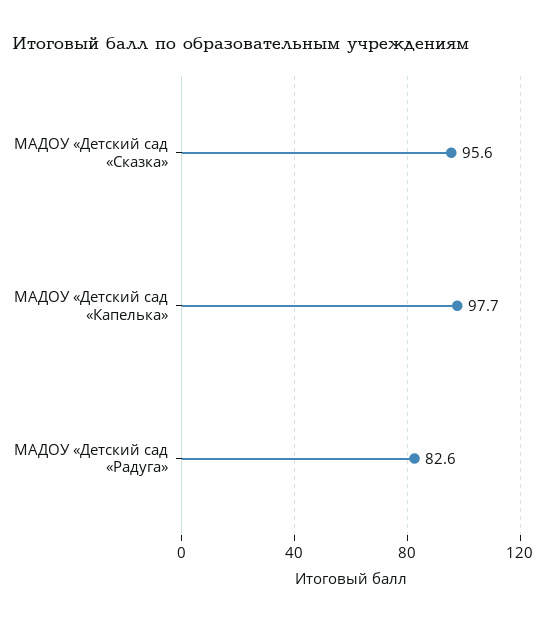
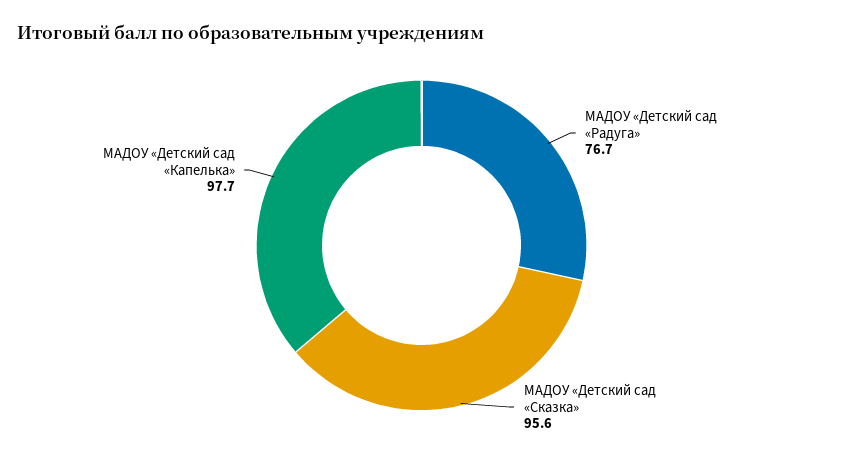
  {
    "МАДОУ «Детский сад «Сказка»": 95.6,
    "МАДОУ «Детский сад «Капелька»": 97.7,
-   "МАДОУ «Детский сад «Радуга»": 82.6
+   "МАДОУ «Детский сад «Радуга»": 76.7
  }

